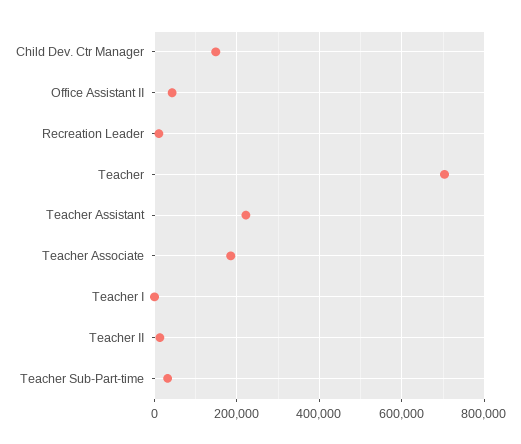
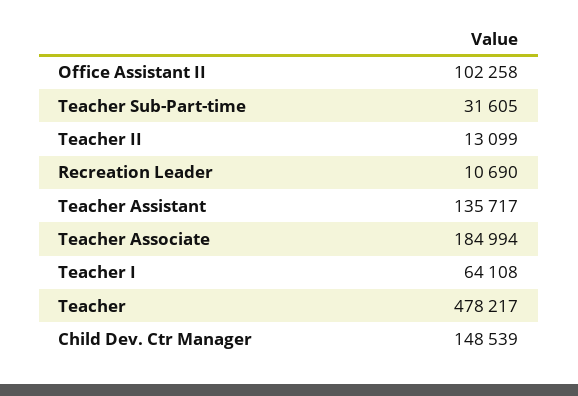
  {
    "Child Dev. Ctr Manager": 148539,
-   "Office Assistant II": 40000,
+   "Office Assistant II": 102258,
    "Recreation Leader": 10690,
-   "Teacher": 700000,
+   "Teacher": 478217,
-   "Teacher Assistant": 220000,
+   "Teacher Assistant": 135717,
    "Teacher Associate": 184994,
-   "Teacher I": 0,
+   "Teacher I": 64108,
    "Teacher II": 13099,
    "Teacher Sub-Part-time": 31605
  }

